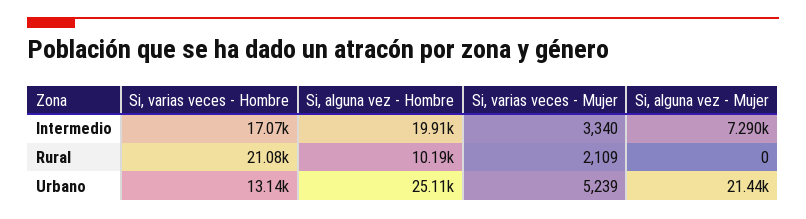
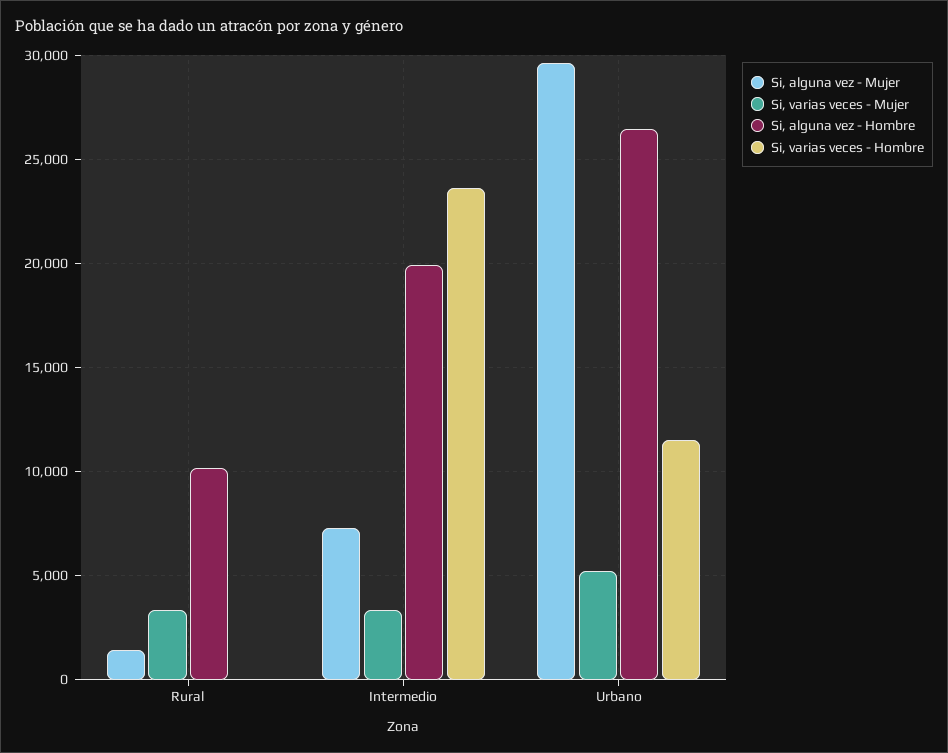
  {
    "Si, varias veces - Hombre": {
-     "Intermedio": 17070,
+     "Intermedio": 23500,
-     "Rural": 21080,
+     "Rural": 0,
-     "Urbano": 13140
+     "Urbano": 11500
    },
    "Si, alguna vez - Hombre": {
      "Intermedio": 19910,
      "Rural": 10190,
-     "Urbano": 25110
+     "Urbano": 26500
    },
    "Si, varias veces - Mujer": {
      "Intermedio": 3340,
-     "Rural": 2109,
+     "Rural": 3500,
      "Urbano": 5239
    },
    "Si, alguna vez - Mujer": {
      "Intermedio": 7290,
-     "Rural": 0,
+     "Rural": 1500,
-     "Urbano": 21440
+     "Urbano": 29500
    }
  }

